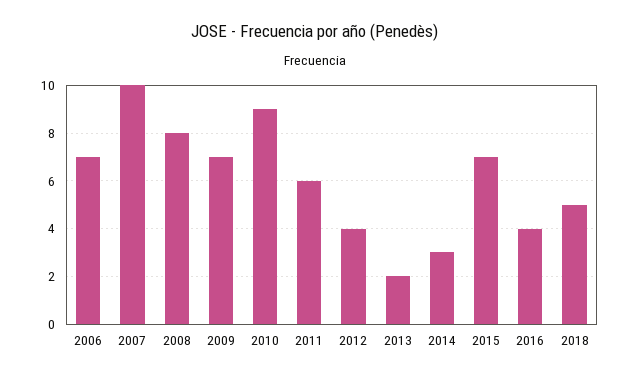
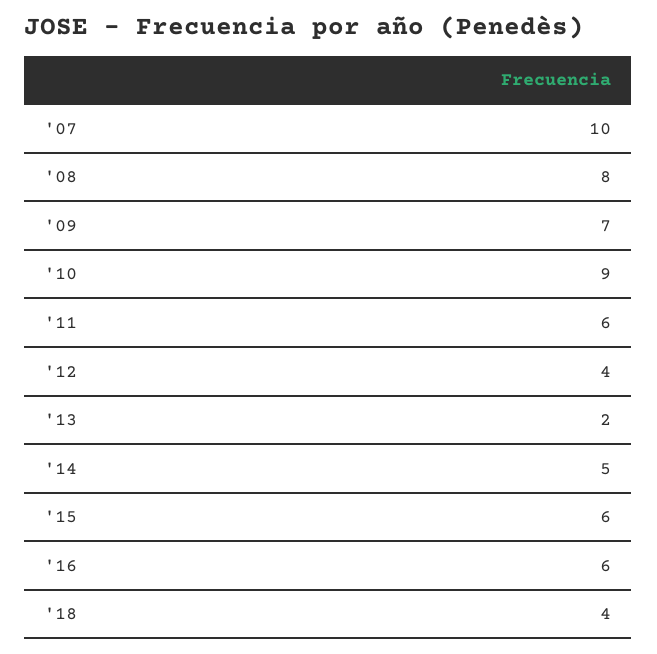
  {
-   "2006": 7,
    "2007": 10,
    "2008": 8,
    "2009": 7,
    "2010": 9,
    "2011": 6,
    "2012": 4,
    "2013": 2,
-   "2014": 3,
+   "2014": 5,
-   "2015": 7,
+   "2015": 6,
-   "2016": 4,
+   "2016": 6,
-   "2018": 5
+   "2018": 4
  }

